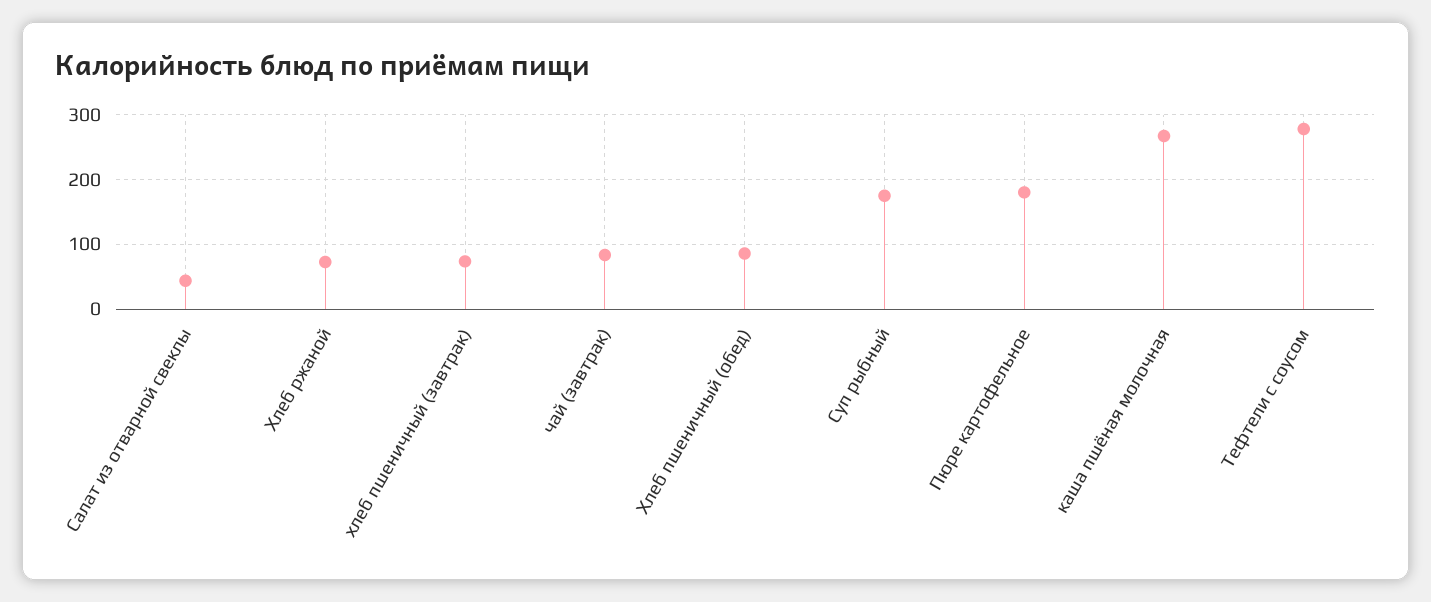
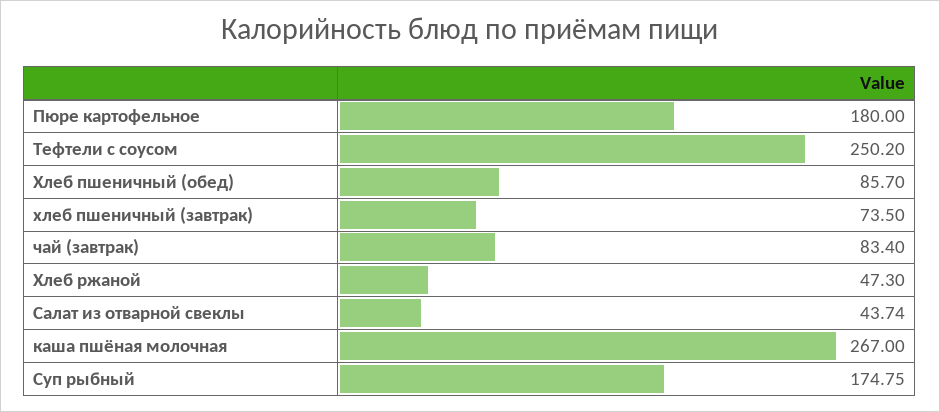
  {
    "Салат из отварной свеклы": 43.74,
-   "Хлеб ржаной": 70,
+   "Хлеб ржаной": 47.3,
    "хлеб пшеничный (завтрак)": 73.5,
    "чай (завтрак)": 83.4,
    "Хлеб пшеничный (обед)": 85.7,
    "Суп рыбный": 174.75,
    "Пюре картофельное": 180,
    "каша пшёная молочная": 267,
-   "Тефтели с соусом": 280
+   "Тефтели с соусом": 250.2
  }

